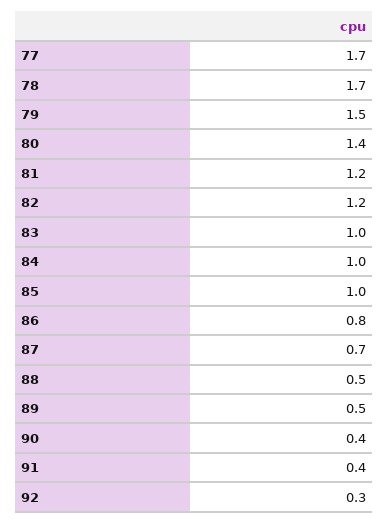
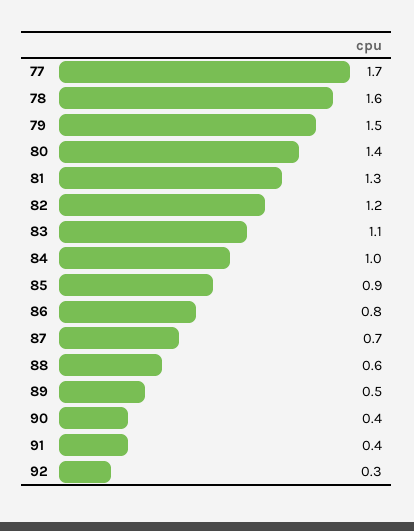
  {
    "77": 1.7,
-   "78": 1.7,
+   "78": 1.6,
    "79": 1.5,
    "80": 1.4,
-   "81": 1.2,
+   "81": 1.3,
    "82": 1.2,
-   "83": 1,
+   "83": 1.1,
    "84": 1,
-   "85": 1,
+   "85": 0.9,
    "86": 0.8,
    "87": 0.7,
-   "88": 0.5,
+   "88": 0.6,
    "89": 0.5,
    "90": 0.4,
    "91": 0.4,
    "92": 0.3
  }

